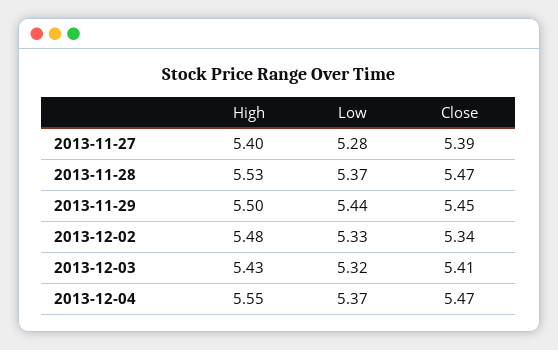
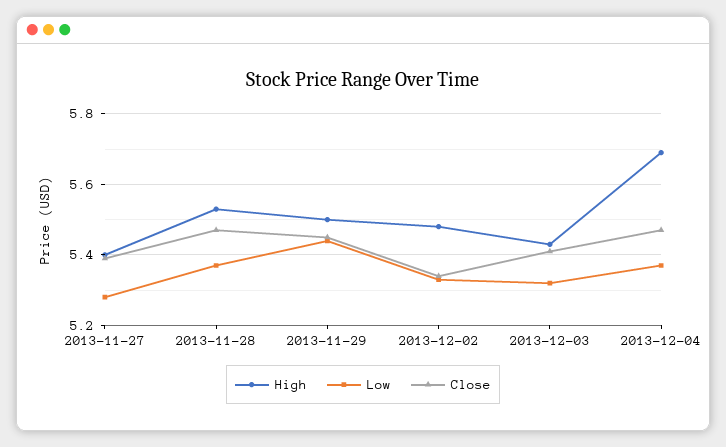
  {
    "High": {
      "2013-11-27": 5.4,
      "2013-11-28": 5.53,
      "2013-11-29": 5.5,
      "2013-12-02": 5.48,
      "2013-12-03": 5.43,
-     "2013-12-04": 5.55
+     "2013-12-04": 5.7
    },
    "Low": {
      "2013-11-27": 5.28,
      "2013-11-28": 5.37,
      "2013-11-29": 5.44,
      "2013-12-02": 5.33,
      "2013-12-03": 5.32,
      "2013-12-04": 5.37
    },
    "Close": {
      "2013-11-27": 5.39,
      "2013-11-28": 5.47,
      "2013-11-29": 5.45,
      "2013-12-02": 5.34,
      "2013-12-03": 5.41,
      "2013-12-04": 5.47
    }
  }

